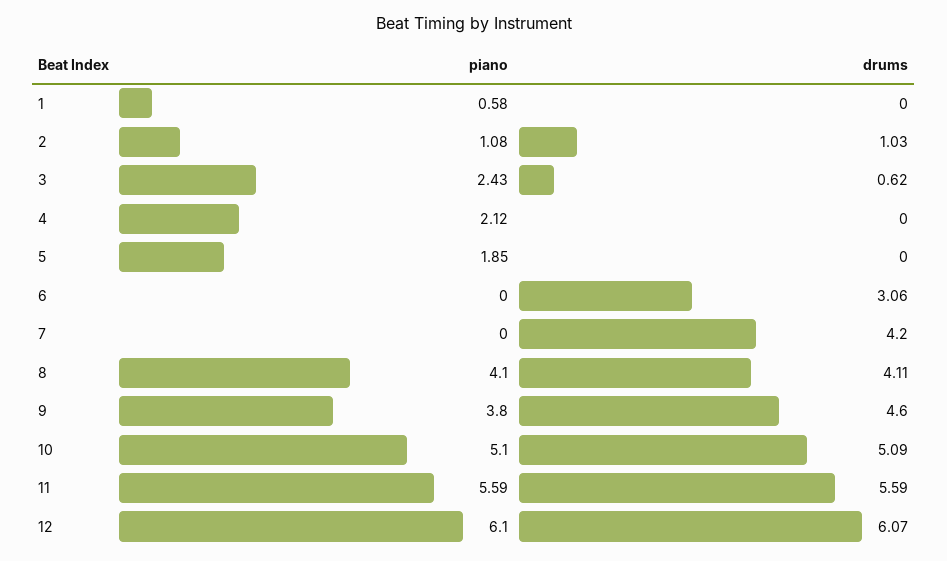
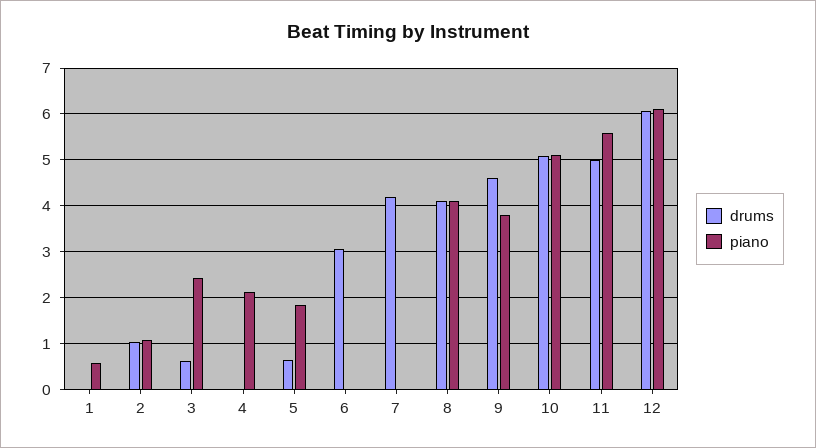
  {
    "piano": {
      "1": 0.58,
      "2": 1.08,
      "3": 2.43,
      "4": 2.12,
      "5": 1.85,
      "6": 0,
      "7": 0,
      "8": 4.1,
      "9": 3.8,
      "10": 5.1,
      "11": 5.59,
      "12": 6.1
    },
    "drums": {
      "1": 0,
      "2": 1.03,
      "3": 0.62,
      "4": 0,
-     "5": 0,
+     "5": 0.6,
      "6": 3.06,
      "7": 4.2,
      "8": 4.11,
      "9": 4.6,
      "10": 5.09,
-     "11": 5.59,
+     "11": 5,
      "12": 6.07
    }
  }

